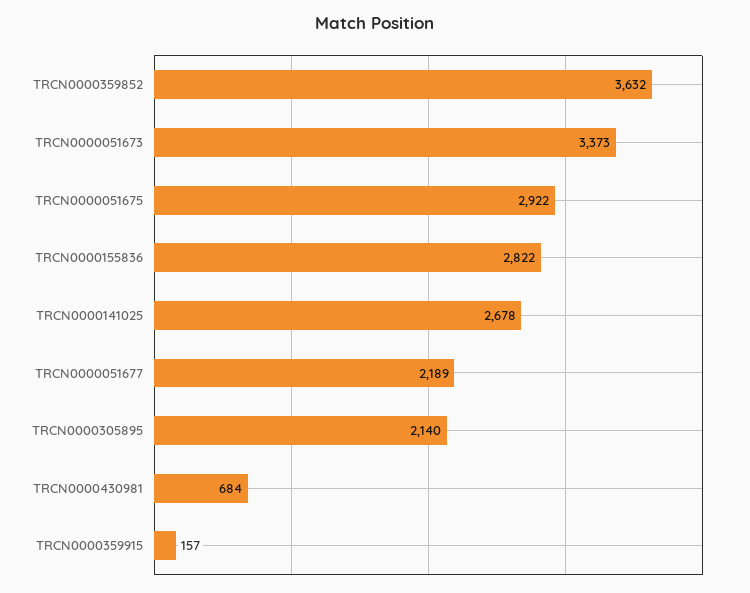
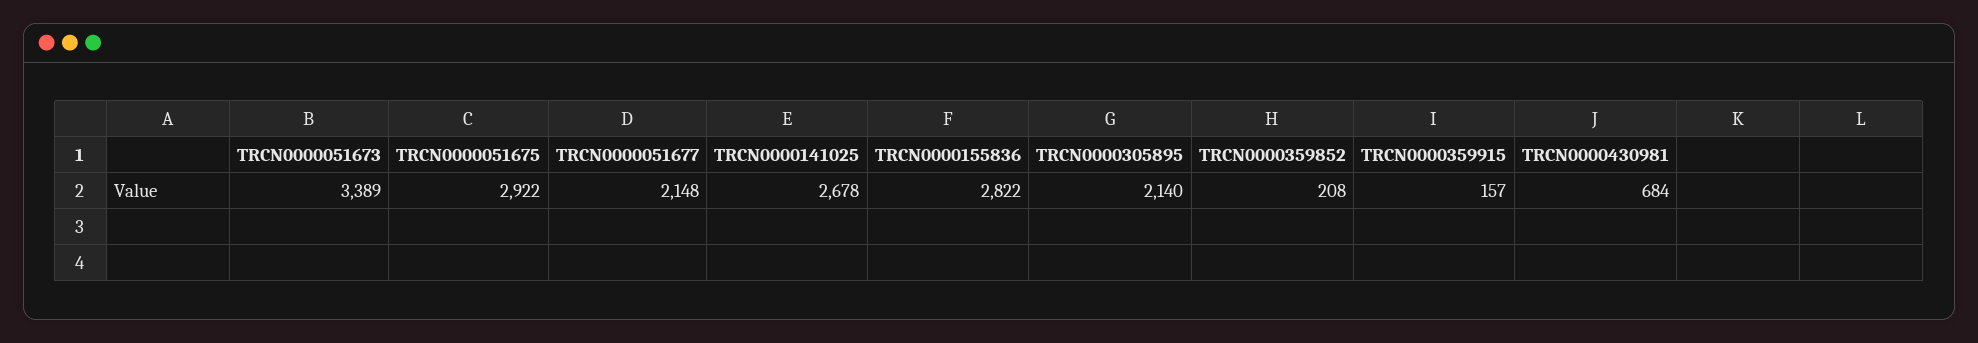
  {
-   "TRCN0000359852": 3632,
+   "TRCN0000359852": 208,
-   "TRCN0000051673": 3373,
+   "TRCN0000051673": 3389,
    "TRCN0000051675": 2922,
    "TRCN0000155836": 2822,
    "TRCN0000141025": 2678,
-   "TRCN0000051677": 2189,
+   "TRCN0000051677": 2148,
    "TRCN0000305895": 2140,
    "TRCN0000430981": 684,
    "TRCN0000359915": 157
  }

